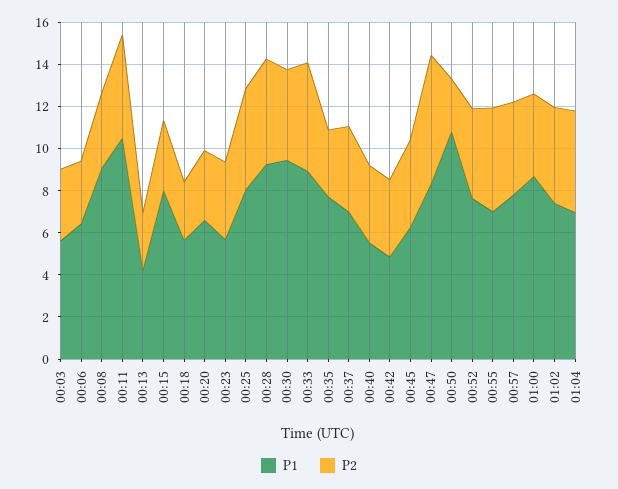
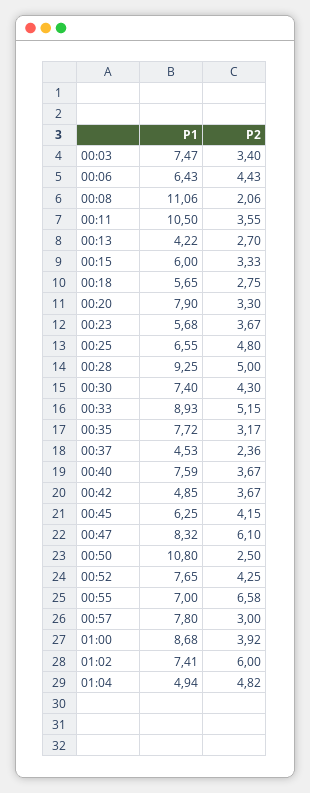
  {
    "P1": {
-     "00:03": 5.5,
+     "00:03": 7.47,
      "00:06": 6.43,
-     "00:08": 9,
+     "00:08": 11.06,
      "00:11": 10.5,
      "00:13": 4.22,
-     "00:15": 8,
+     "00:15": 6,
      "00:18": 5.65,
-     "00:20": 6.5,
+     "00:20": 7.9,
      "00:23": 5.68,
-     "00:25": 8,
+     "00:25": 6.55,
      "00:28": 9.25,
-     "00:30": 9.5,
+     "00:30": 7.4,
      "00:33": 8.93,
      "00:35": 7.72,
-     "00:37": 7,
+     "00:37": 4.53,
-     "00:40": 5.5,
+     "00:40": 7.59,
      "00:42": 4.85,
      "00:45": 6.25,
      "00:47": 8.32,
      "00:50": 10.8,
      "00:52": 7.65,
      "00:55": 7,
      "00:57": 7.8,
      "01:00": 8.68,
      "01:02": 7.41,
-     "01:04": 7
+     "01:04": 4.94
    },
    "P2": {
      "00:03": 3.4,
-     "00:06": 3,
+     "00:06": 4.43,
-     "00:08": 3.5,
+     "00:08": 2.06,
-     "00:11": 5,
+     "00:11": 3.55,
      "00:13": 2.7,
      "00:15": 3.33,
      "00:18": 2.75,
      "00:20": 3.3,
      "00:23": 3.67,
      "00:25": 4.8,
      "00:28": 5,
      "00:30": 4.3,
      "00:33": 5.15,
      "00:35": 3.17,
-     "00:37": 4,
+     "00:37": 2.36,
      "00:40": 3.67,
      "00:42": 3.67,
      "00:45": 4.15,
      "00:47": 6.1,
      "00:50": 2.5,
      "00:52": 4.25,
-     "00:55": 5,
+     "00:55": 6.58,
-     "00:57": 4.5,
+     "00:57": 3,
      "01:00": 3.92,
-     "01:02": 4.5,
+     "01:02": 6,
      "01:04": 4.82
    }
  }

